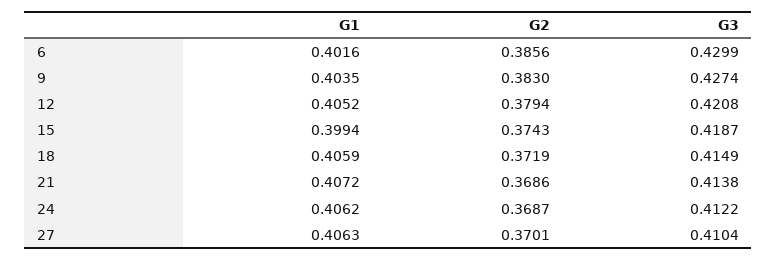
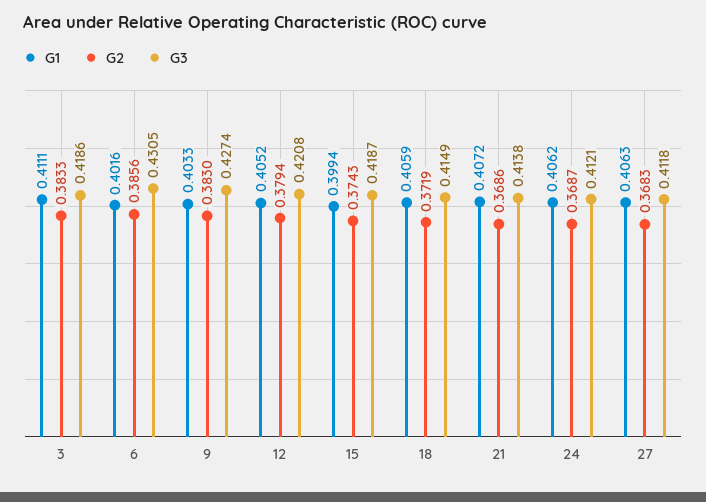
  {
    "G1": {
      "6": 0.4016,
-     "9": 0.4035,
+     "9": 0.4033,
      "12": 0.4052,
      "15": 0.3994,
      "18": 0.4059,
      "21": 0.4072,
      "24": 0.4062,
-     "27": 0.4063
+     "27": 0.4063,
+     "3": 0.4111
    },
    "G2": {
      "6": 0.3856,
      "9": 0.383,
      "12": 0.3794,
      "15": 0.3743,
      "18": 0.3719,
      "21": 0.3686,
      "24": 0.3687,
-     "27": 0.3701
+     "27": 0.3683,
+     "3": 0.3833
    },
    "G3": {
-     "6": 0.4299,
+     "6": 0.4305,
      "9": 0.4274,
      "12": 0.4208,
      "15": 0.4187,
      "18": 0.4149,
      "21": 0.4138,
-     "24": 0.4122,
+     "24": 0.4121,
-     "27": 0.4104
+     "27": 0.4118,
+     "3": 0.4186
    }
  }

